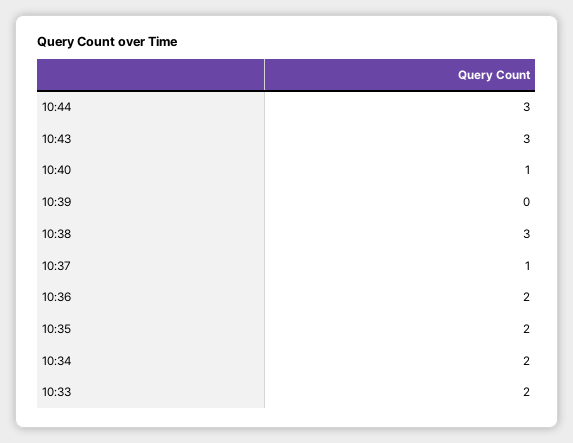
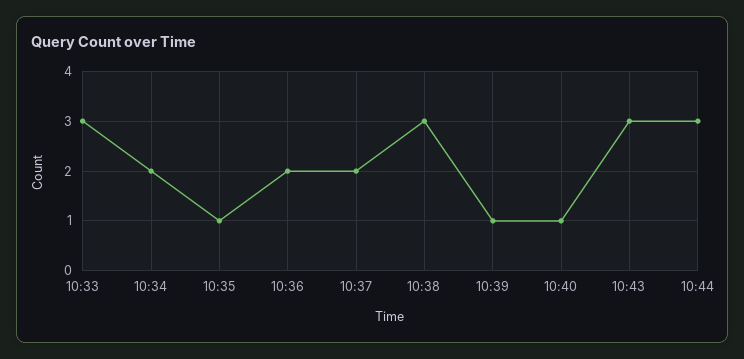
  {
    "10:44": 3,
    "10:43": 3,
    "10:40": 1,
-   "10:39": 0,
+   "10:39": 1,
    "10:38": 3,
-   "10:37": 1,
+   "10:37": 2,
    "10:36": 2,
-   "10:35": 2,
+   "10:35": 1,
    "10:34": 2,
-   "10:33": 2
+   "10:33": 3
  }

